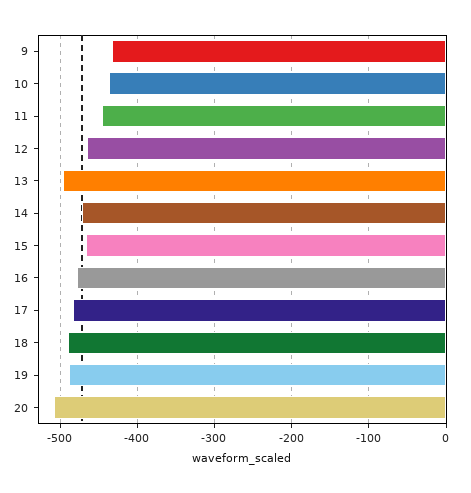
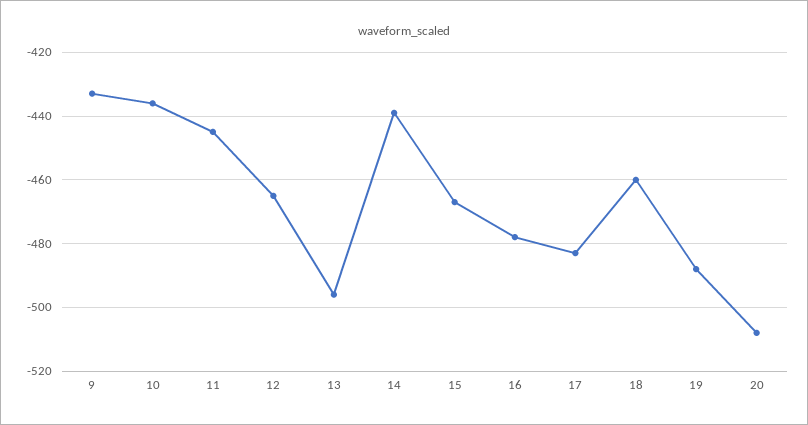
  {
    "9": -435,
    "10": -435,
    "11": -445,
    "12": -465,
    "13": -495,
-   "14": -470,
+   "14": -440,
    "15": -465,
    "16": -480,
    "17": -485,
-   "18": -490,
+   "18": -460,
    "19": -490,
    "20": -510
  }

